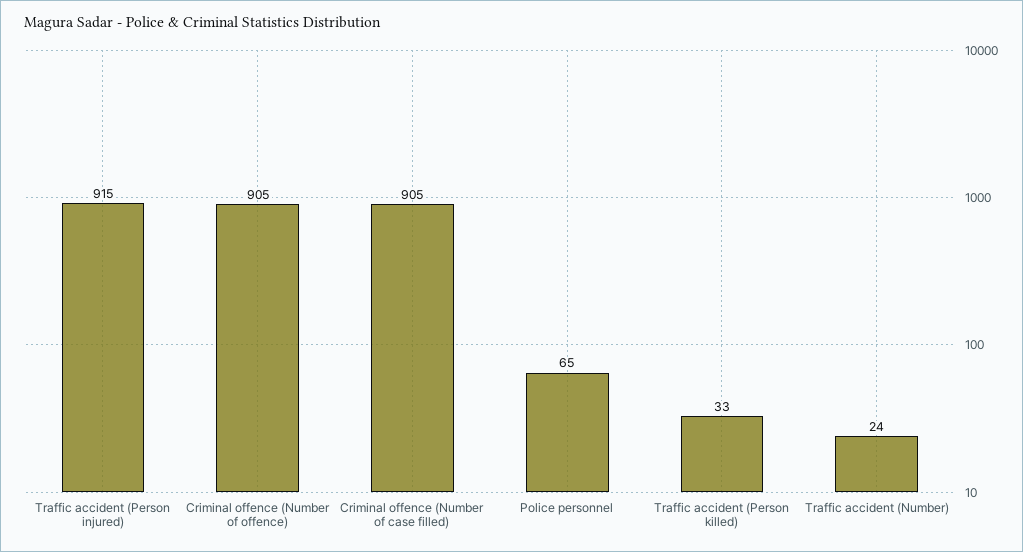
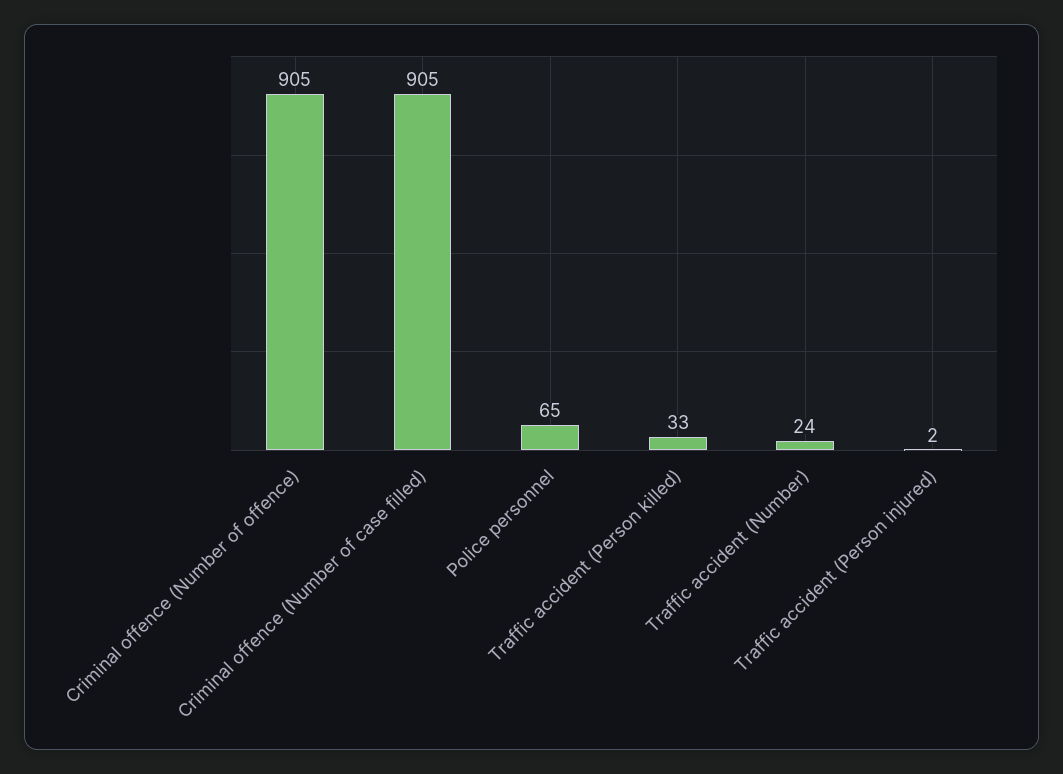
  {
-   "Traffic accident (Person injured)": 915,
+   "Traffic accident (Person injured)": 2,
    "Criminal offence (Number of offence)": 905,
    "Criminal offence (Number of case filled)": 905,
    "Police personnel": 65,
    "Traffic accident (Person killed)": 33,
    "Traffic accident (Number)": 24
  }

